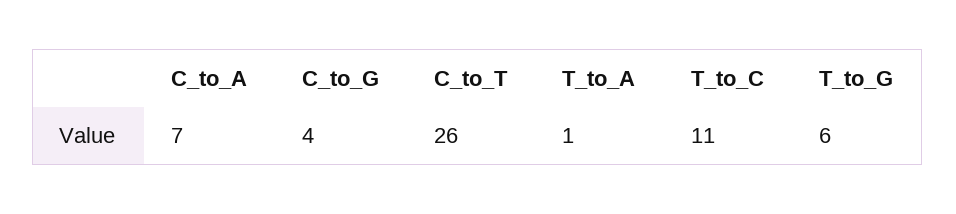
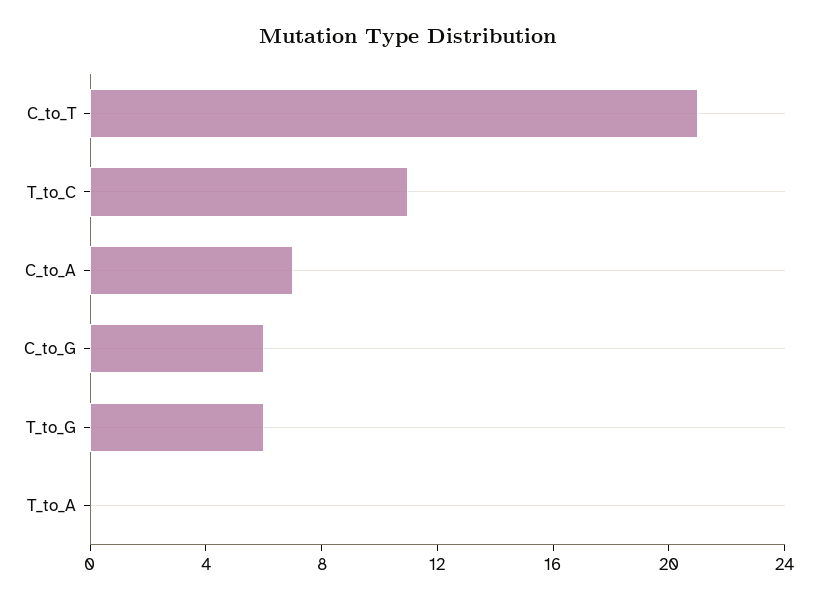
  {
    "C_to_A": 7,
-   "C_to_G": 4,
+   "C_to_G": 6,
-   "C_to_T": 26,
+   "C_to_T": 21,
-   "T_to_A": 1,
+   "T_to_A": 0,
    "T_to_C": 11,
    "T_to_G": 6
  }

